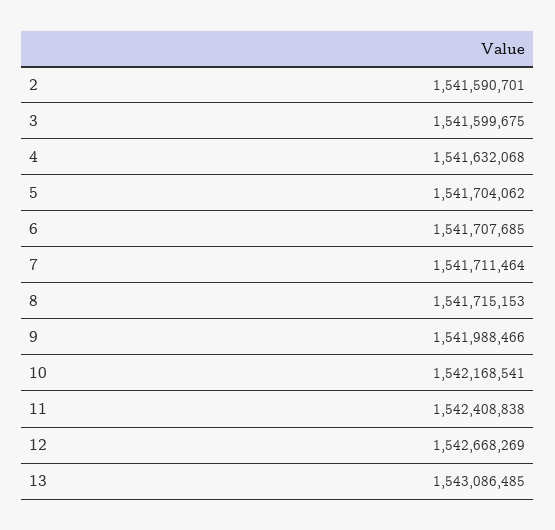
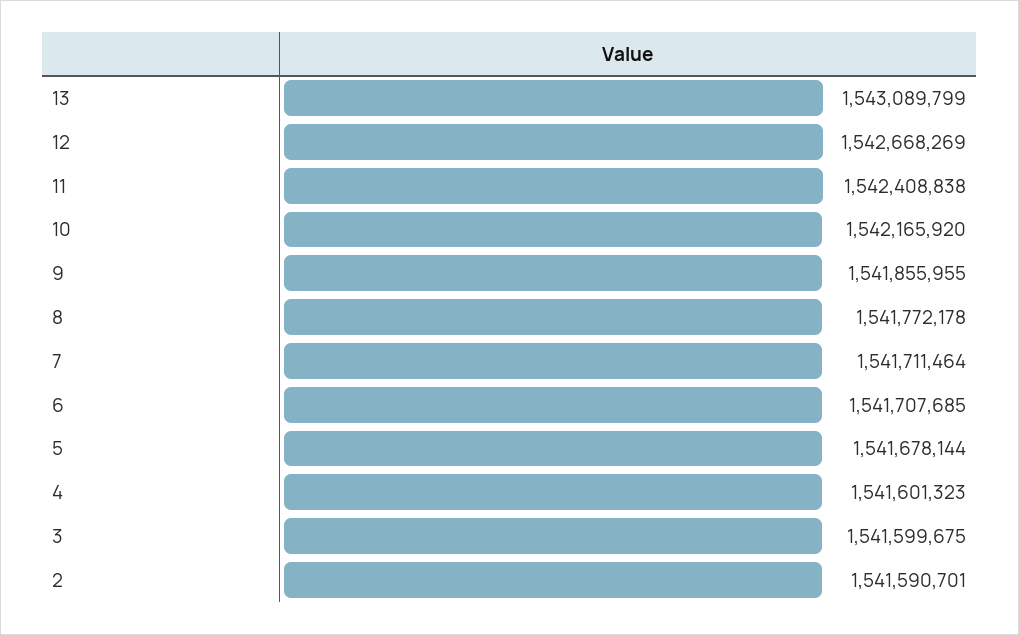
  {
    "2": 1541590701,
    "3": 1541599675,
-   "4": 1541632068,
+   "4": 1541601323,
-   "5": 1541704062,
+   "5": 1541678144,
    "6": 1541707685,
    "7": 1541711464,
-   "8": 1541715153,
+   "8": 1541772178,
-   "9": 1541988466,
+   "9": 1541855955,
-   "10": 1542168541,
+   "10": 1542165920,
    "11": 1542408838,
    "12": 1542668269,
-   "13": 1543086485
+   "13": 1543089799
  }

